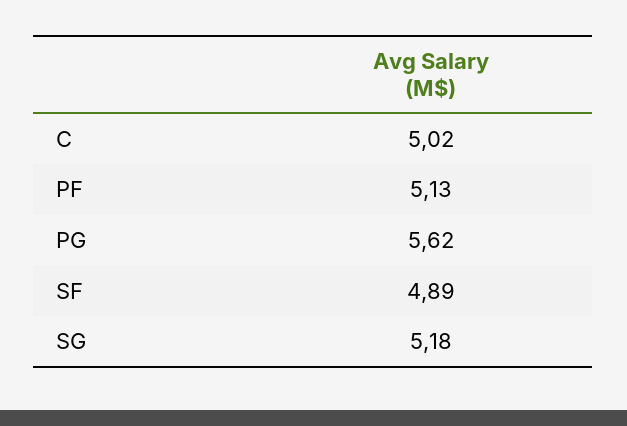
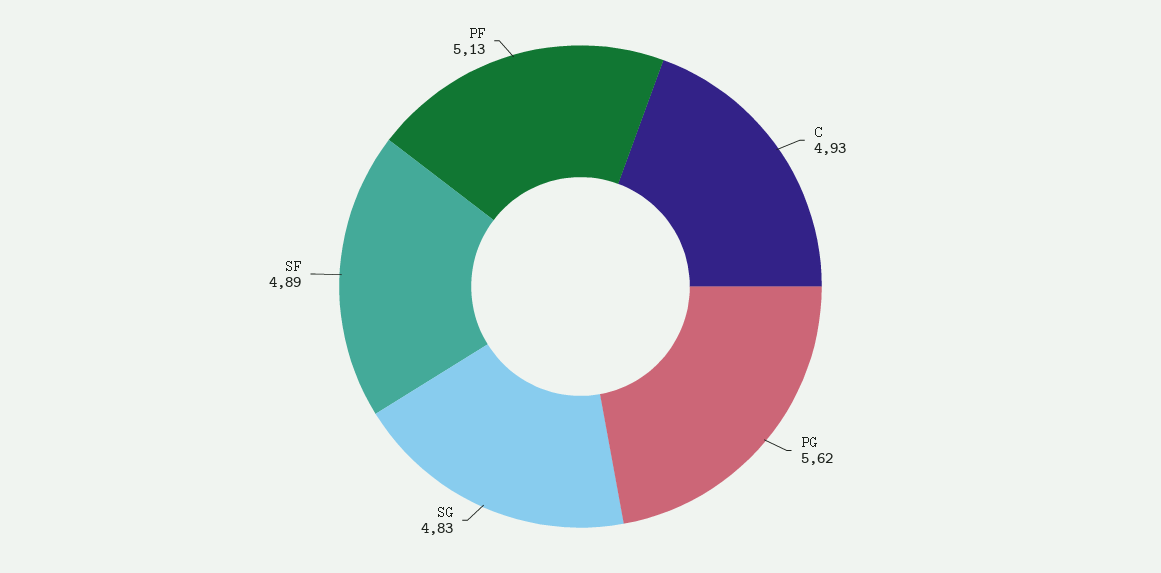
  {
-   "C": 5.02,
+   "C": 4.93,
    "PF": 5.13,
    "PG": 5.62,
    "SF": 4.89,
-   "SG": 5.18
+   "SG": 4.83
  }

